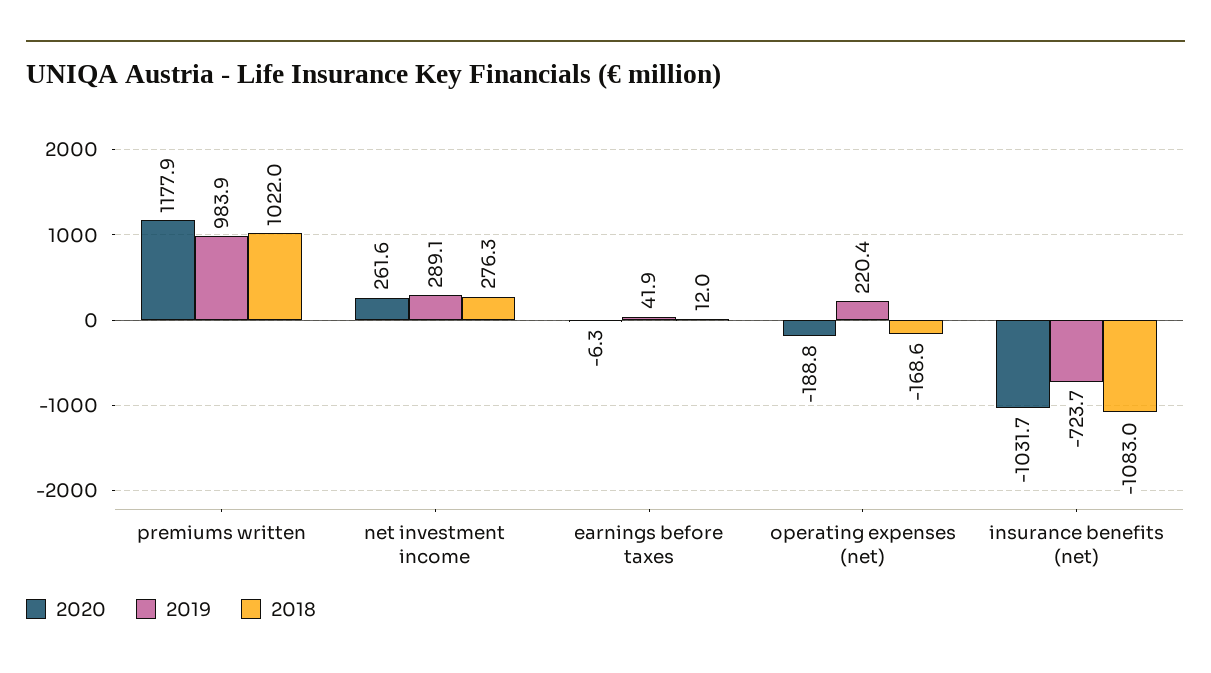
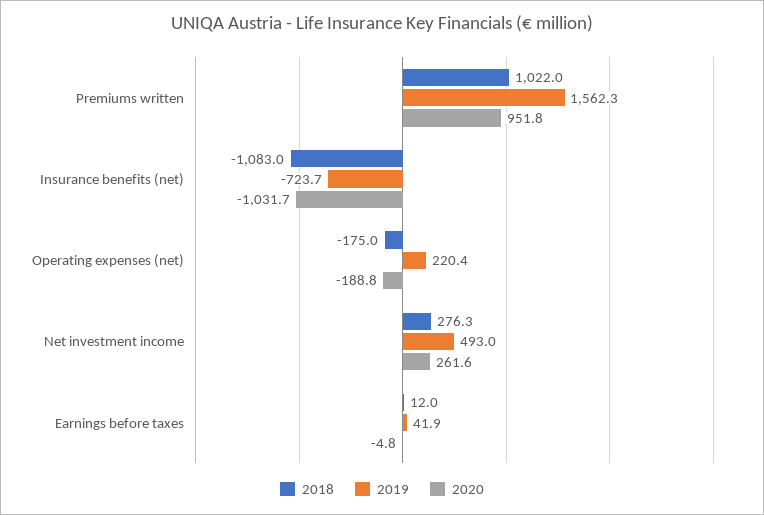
  {
    "2020": {
-     "premiums written": 1177.9,
+     "premiums written": 951.8,
      "net investment income": 261.6,
-     "earnings before taxes": -6.3,
+     "earnings before taxes": -4.8,
      "operating expenses (net)": -188.8,
      "insurance benefits (net)": -1031.7
    },
    "2019": {
-     "premiums written": 983.9,
+     "premiums written": 1562.3,
-     "net investment income": 289.1,
+     "net investment income": 493,
      "earnings before taxes": 41.9,
      "operating expenses (net)": 220.4,
      "insurance benefits (net)": -723.7
    },
    "2018": {
      "premiums written": 1022,
      "net investment income": 276.3,
      "earnings before taxes": 12,
-     "operating expenses (net)": -168.6,
+     "operating expenses (net)": -175,
      "insurance benefits (net)": -1083
    }
  }

